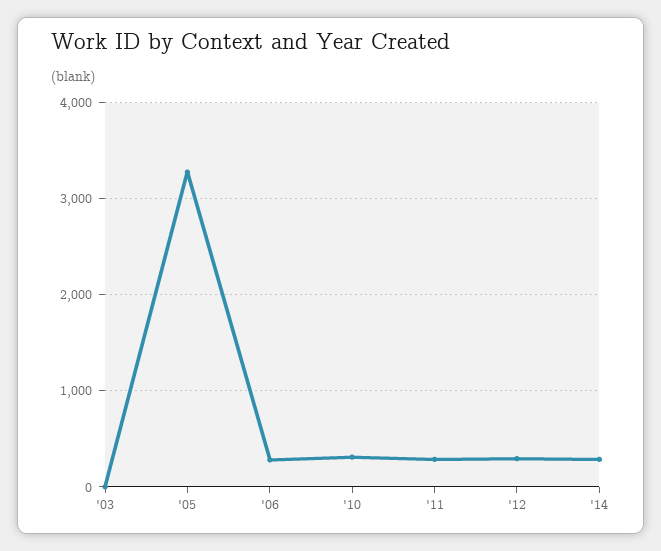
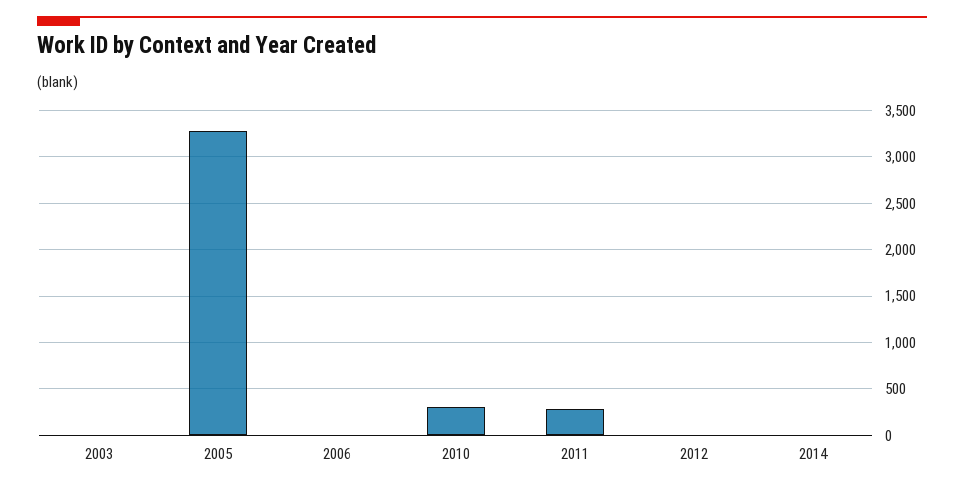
  {
    "'03": 0,
    "'05": 3300,
-   "'06": 300,
+   "'06": 0,
    "'10": 300,
    "'11": 300,
-   "'12": 300,
+   "'12": 0,
-   "'14": 300
+   "'14": 0
  }

